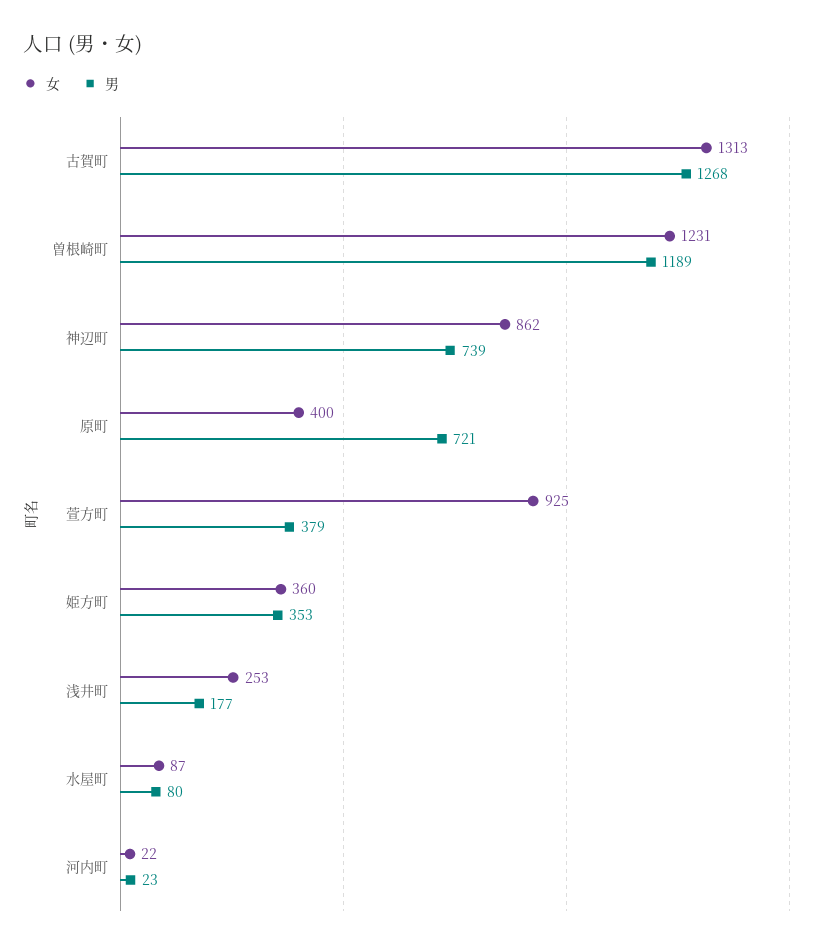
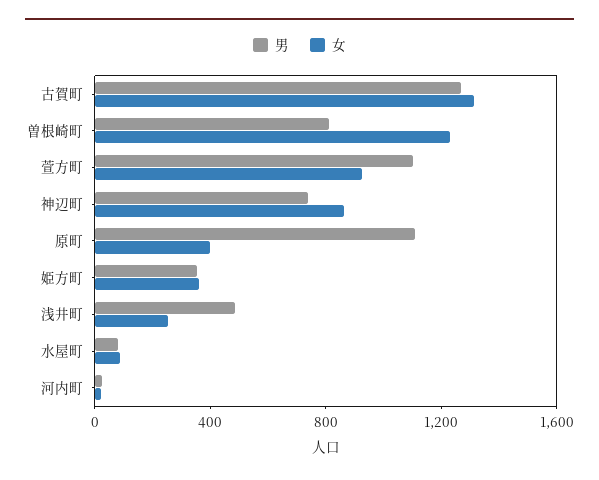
  {
    "女": {
      "古賀町": 1313,
      "曽根崎町": 1231,
      "神辺町": 862,
      "原町": 400,
      "萱方町": 925,
      "姫方町": 360,
      "浅井町": 253,
      "水屋町": 87,
      "河内町": 22
    },
    "男": {
      "古賀町": 1268,
-     "曽根崎町": 1189,
+     "曽根崎町": 800,
      "神辺町": 739,
-     "原町": 721,
+     "原町": 1100,
-     "萱方町": 379,
+     "萱方町": 1100,
      "姫方町": 353,
-     "浅井町": 177,
+     "浅井町": 500,
      "水屋町": 80,
      "河内町": 23
    }
  }

